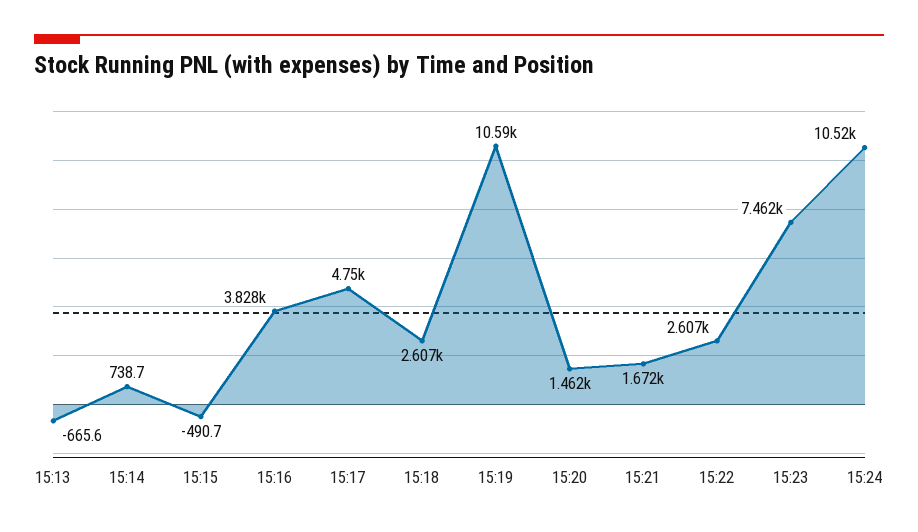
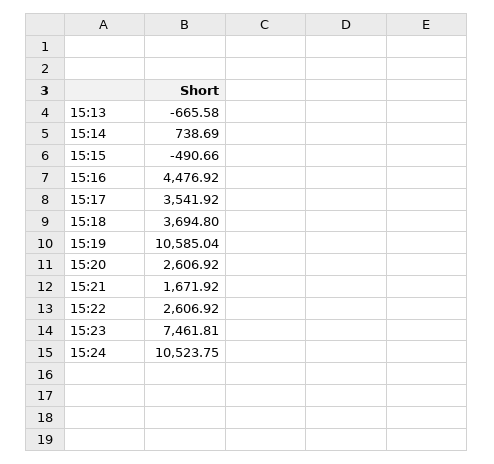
  {
    "15:13": -665.58,
    "15:14": 738.69,
    "15:15": -490.66,
-   "15:16": 3828,
+   "15:16": 4476.92,
-   "15:17": 4750,
+   "15:17": 3541.92,
-   "15:18": 2607,
+   "15:18": 3694.8,
    "15:19": 10585.04,
-   "15:20": 1462,
+   "15:20": 2606.92,
    "15:21": 1671.92,
    "15:22": 2606.92,
    "15:23": 7461.81,
    "15:24": 10523.75
  }

